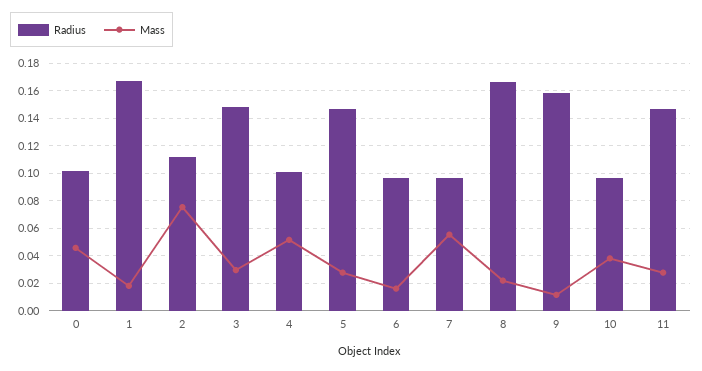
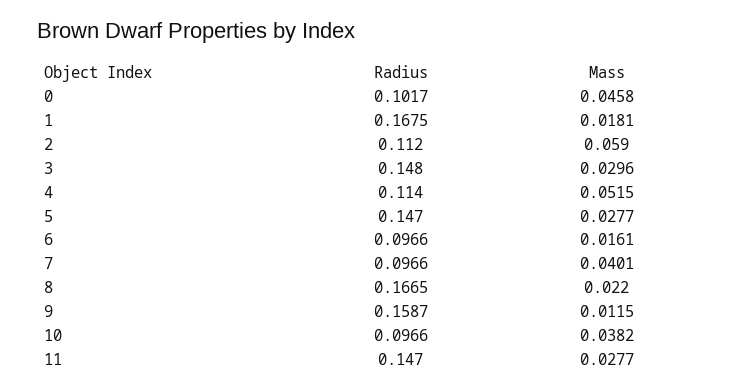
  {
    "Radius": {
      "0": 0.1017,
      "1": 0.1675,
      "2": 0.112,
      "3": 0.148,
-     "4": 0.1,
+     "4": 0.114,
      "5": 0.147,
      "6": 0.0966,
      "7": 0.0966,
      "8": 0.1665,
      "9": 0.1587,
      "10": 0.0966,
      "11": 0.147
    },
    "Mass": {
      "0": 0.0458,
      "1": 0.0181,
-     "2": 0.075,
+     "2": 0.059,
      "3": 0.0296,
      "4": 0.0515,
      "5": 0.0277,
      "6": 0.0161,
-     "7": 0.055,
+     "7": 0.0401,
      "8": 0.022,
      "9": 0.0115,
      "10": 0.0382,
      "11": 0.0277
    }
  }

